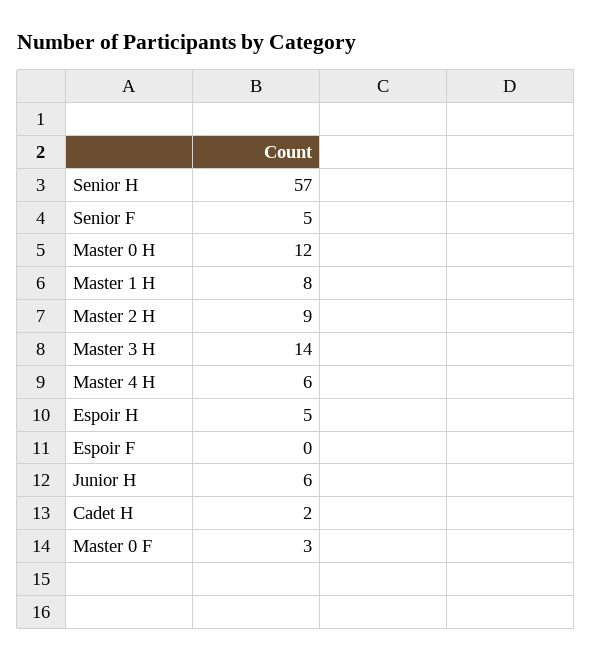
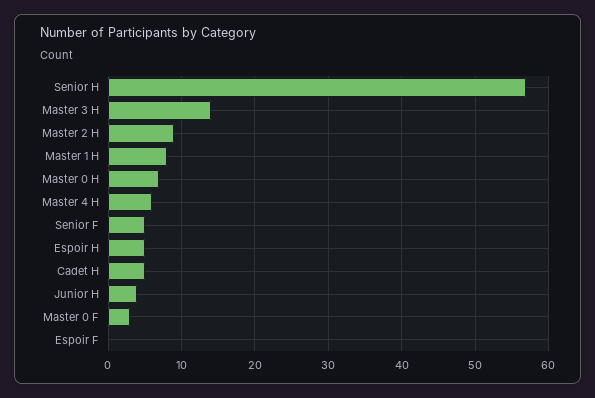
  {
    "Senior H": 57,
    "Senior F": 5,
-   "Master 0 H": 12,
+   "Master 0 H": 7,
    "Master 1 H": 8,
    "Master 2 H": 9,
    "Master 3 H": 14,
    "Master 4 H": 6,
    "Espoir H": 5,
    "Espoir F": 0,
-   "Junior H": 6,
+   "Junior H": 4,
-   "Cadet H": 2,
+   "Cadet H": 5,
    "Master 0 F": 3
  }

